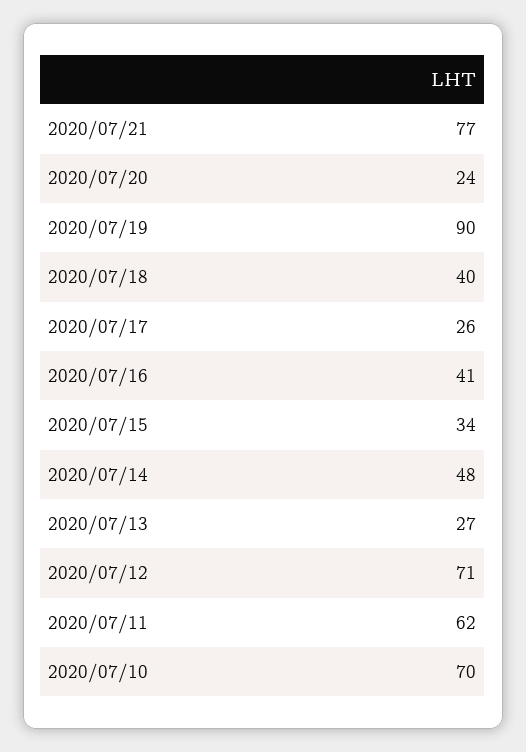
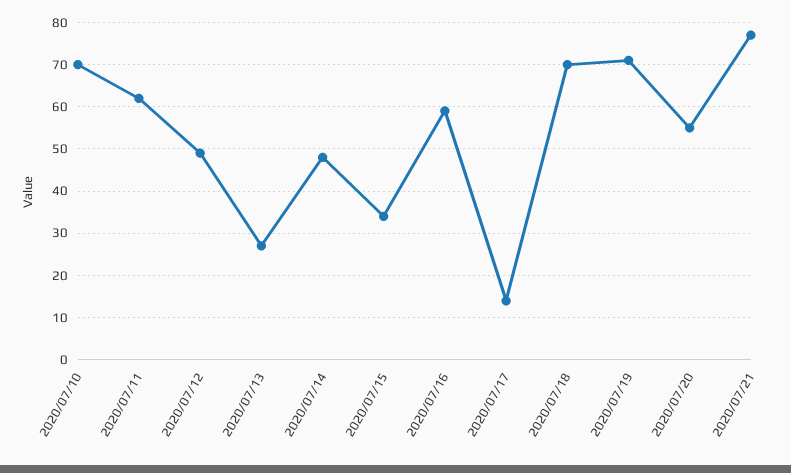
  {
    "2020/07/21": 77,
-   "2020/07/20": 24,
+   "2020/07/20": 55,
-   "2020/07/19": 90,
+   "2020/07/19": 70,
-   "2020/07/18": 40,
+   "2020/07/18": 70,
-   "2020/07/17": 26,
+   "2020/07/17": 15,
-   "2020/07/16": 41,
+   "2020/07/16": 60,
    "2020/07/15": 34,
    "2020/07/14": 48,
    "2020/07/13": 27,
-   "2020/07/12": 71,
+   "2020/07/12": 50,
    "2020/07/11": 62,
    "2020/07/10": 70
  }

